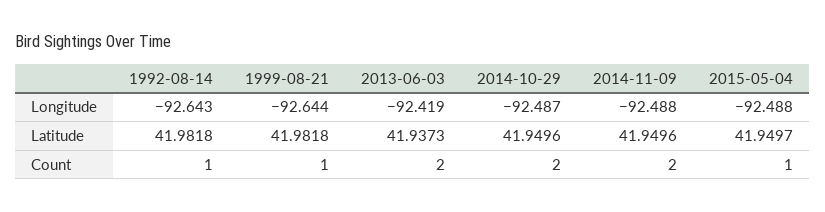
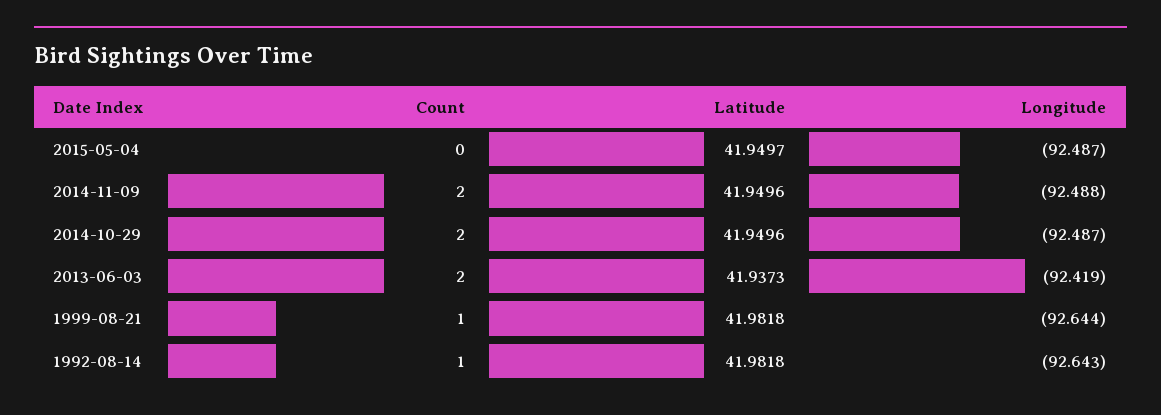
  {
    "1992-08-14": {
      "Longitude": -92.643,
      "Latitude": 41.9818,
      "Count": 1
    },
    "1999-08-21": {
      "Longitude": -92.644,
      "Latitude": 41.9818,
      "Count": 1
    },
    "2013-06-03": {
      "Longitude": -92.419,
      "Latitude": 41.9373,
      "Count": 2
    },
    "2014-10-29": {
      "Longitude": -92.487,
      "Latitude": 41.9496,
      "Count": 2
    },
    "2014-11-09": {
      "Longitude": -92.488,
      "Latitude": 41.9496,
      "Count": 2
    },
    "2015-05-04": {
-     "Longitude": -92.488,
+     "Longitude": -92.487,
      "Latitude": 41.9497,
-     "Count": 1
+     "Count": 0
    }
  }

